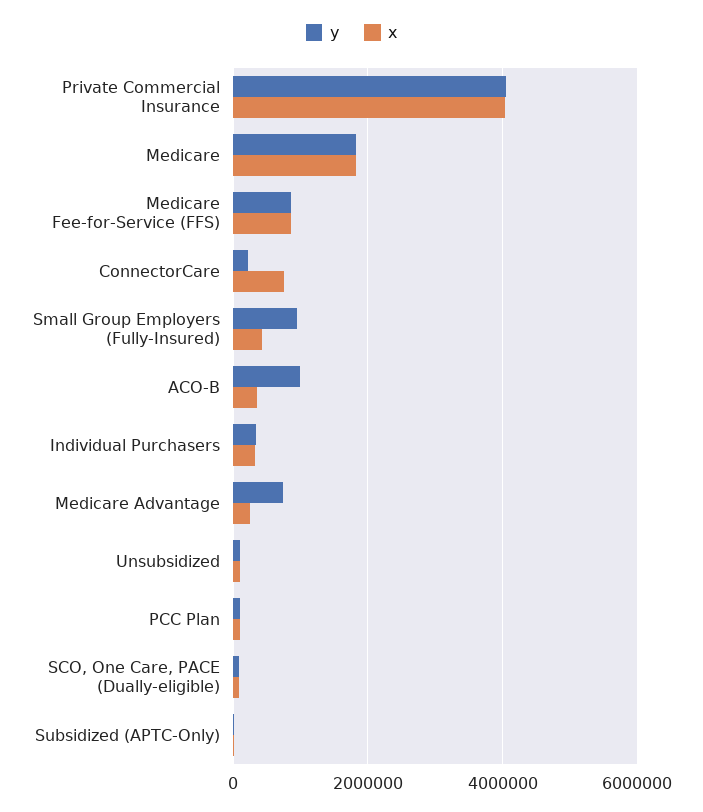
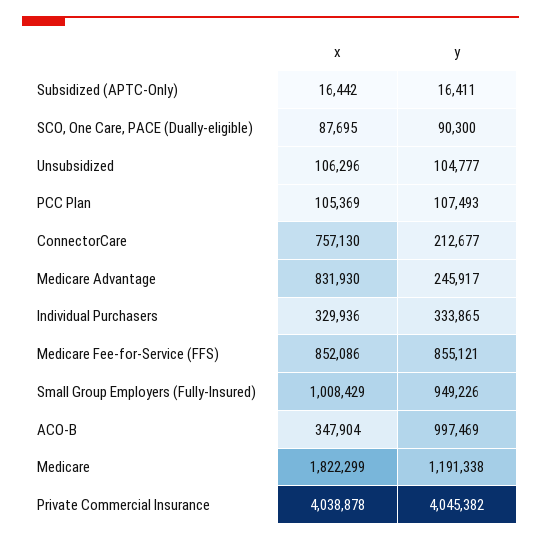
  {
    "y": {
      "Private Commercial Insurance": 4045382,
-     "Medicare": 1800000,
+     "Medicare": 1191338,
      "Medicare Fee-for-Service (FFS)": 855121,
      "ConnectorCare": 212677,
      "Small Group Employers (Fully-Insured)": 949226,
      "ACO-B": 997469,
      "Individual Purchasers": 333865,
-     "Medicare Advantage": 800000,
+     "Medicare Advantage": 245917,
      "Unsubsidized": 104777,
      "PCC Plan": 107493,
      "SCO, One Care, PACE (Dually-eligible)": 90300,
      "Subsidized (APTC-Only)": 16411
    },
    "x": {
      "Private Commercial Insurance": 4038878,
      "Medicare": 1822299,
      "Medicare Fee-for-Service (FFS)": 852086,
      "ConnectorCare": 757130,
-     "Small Group Employers (Fully-Insured)": 400000,
+     "Small Group Employers (Fully-Insured)": 1008429,
      "ACO-B": 347904,
      "Individual Purchasers": 329936,
-     "Medicare Advantage": 200000,
+     "Medicare Advantage": 831930,
      "Unsubsidized": 106296,
      "PCC Plan": 105369,
      "SCO, One Care, PACE (Dually-eligible)": 87695,
      "Subsidized (APTC-Only)": 16442
    }
  }

